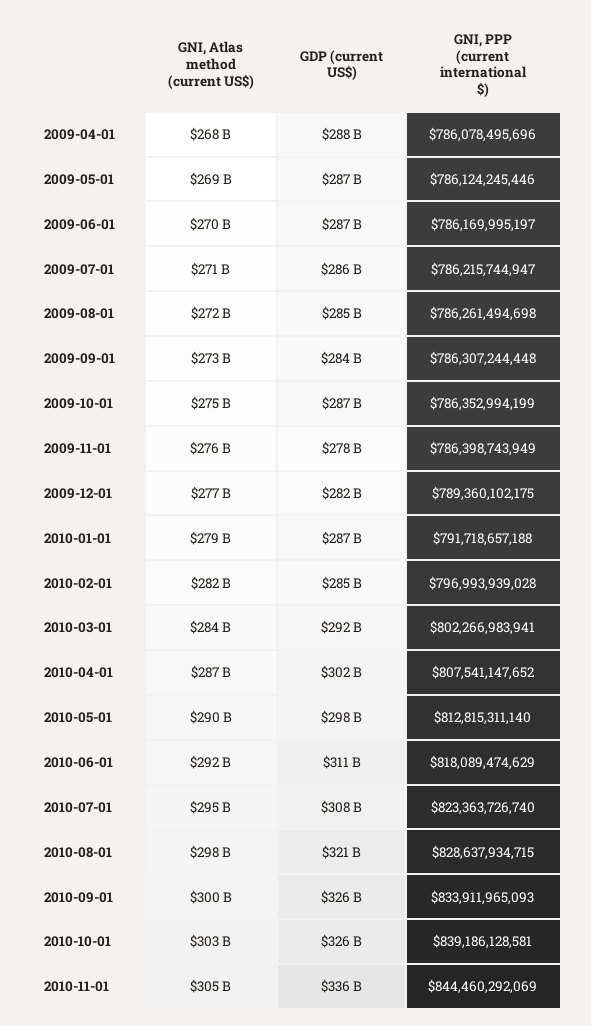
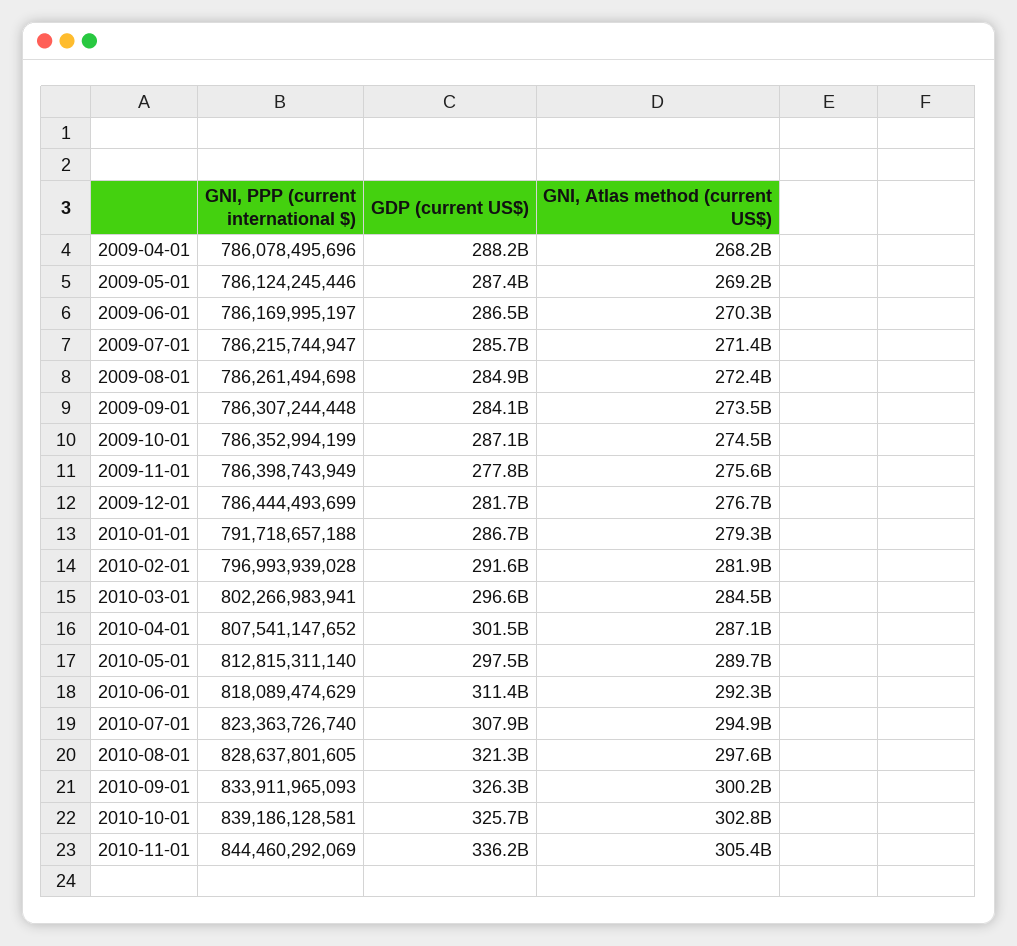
  {
    "GNI, Atlas method (current US$)": {
      "2009-04-01": 268200000000,
      "2009-05-01": 269200000000,
      "2009-06-01": 270300000000,
      "2009-07-01": 271400000000,
      "2009-08-01": 272400000000,
      "2009-09-01": 273500000000,
      "2009-10-01": 274500000000,
      "2009-11-01": 275600000000,
      "2009-12-01": 276700000000,
      "2010-01-01": 279300000000,
      "2010-02-01": 281900000000,
      "2010-03-01": 284500000000,
      "2010-04-01": 287100000000,
      "2010-05-01": 289700000000,
      "2010-06-01": 292300000000,
      "2010-07-01": 294900000000,
      "2010-08-01": 297600000000,
      "2010-09-01": 300200000000,
      "2010-10-01": 302800000000,
      "2010-11-01": 305400000000
    },
    "GDP (current US$)": {
      "2009-04-01": 288200000000,
      "2009-05-01": 287400000000,
      "2009-06-01": 286500000000,
      "2009-07-01": 285700000000,
      "2009-08-01": 284900000000,
      "2009-09-01": 284100000000,
      "2009-10-01": 287100000000,
      "2009-11-01": 277800000000,
      "2009-12-01": 281700000000,
      "2010-01-01": 286700000000,
-     "2010-02-01": 285000000000,
+     "2010-02-01": 291600000000,
-     "2010-03-01": 292000000000,
+     "2010-03-01": 296600000000,
      "2010-04-01": 301500000000,
      "2010-05-01": 297500000000,
      "2010-06-01": 311400000000,
      "2010-07-01": 307900000000,
      "2010-08-01": 321300000000,
      "2010-09-01": 326300000000,
      "2010-10-01": 325700000000,
      "2010-11-01": 336200000000
    },
    "GNI, PPP (current international $)": {
      "2009-04-01": 786078495696,
      "2009-05-01": 786124245446,
      "2009-06-01": 786169995197,
      "2009-07-01": 786215744947,
      "2009-08-01": 786261494698,
      "2009-09-01": 786307244448,
      "2009-10-01": 786352994199,
      "2009-11-01": 786398743949,
-     "2009-12-01": 789360102175,
+     "2009-12-01": 786444493699,
      "2010-01-01": 791718657188,
      "2010-02-01": 796993939028,
      "2010-03-01": 802266983941,
      "2010-04-01": 807541147652,
      "2010-05-01": 812815311140,
      "2010-06-01": 818089474629,
      "2010-07-01": 823363726740,
-     "2010-08-01": 828637934715,
+     "2010-08-01": 828637801605,
      "2010-09-01": 833911965093,
      "2010-10-01": 839186128581,
      "2010-11-01": 844460292069
    }
  }

